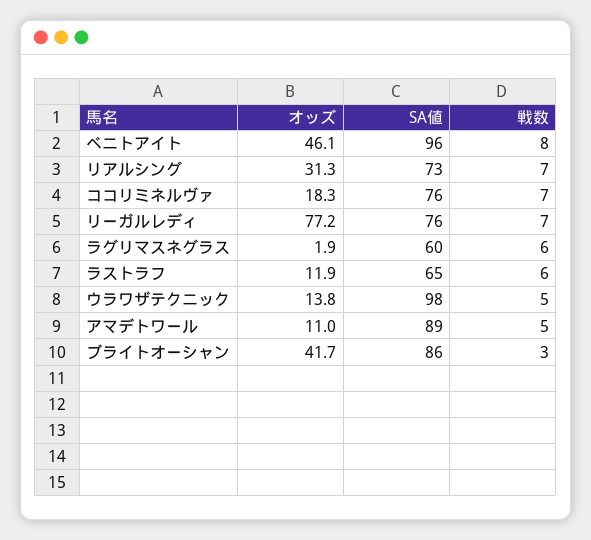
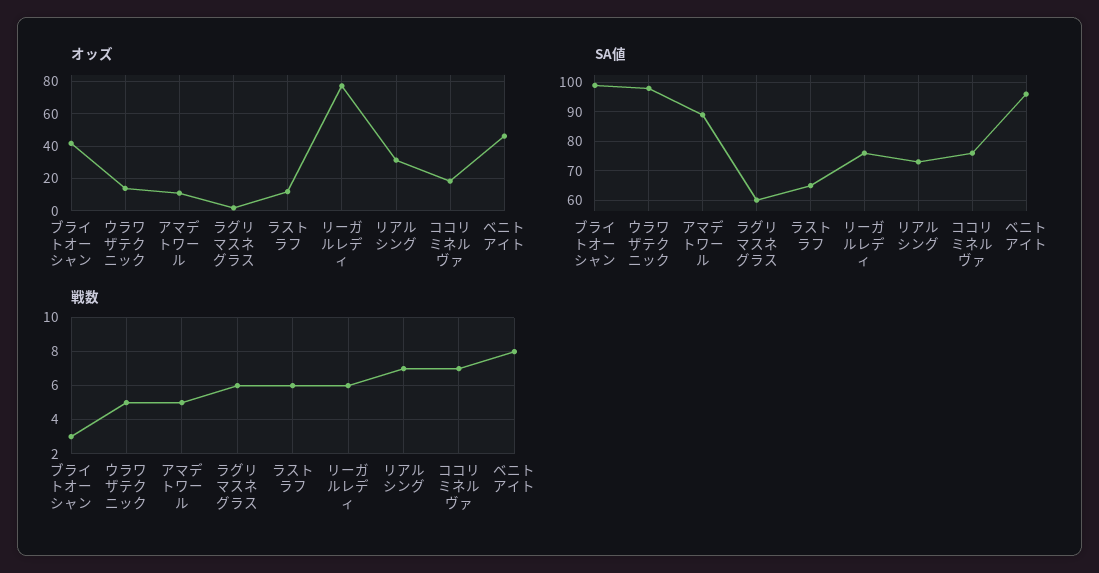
  {
    "オッズ": {
      "ベニトアイト": 46.1,
      "リアルシング": 31.3,
      "ココリミネルヴァ": 18.3,
      "リーガルレディ": 77.2,
      "ラグリマスネグラス": 1.9,
      "ラストラフ": 11.9,
      "ウラワザテクニック": 13.8,
      "アマデトワール": 11,
      "ブライトオーシャン": 41.7
    },
    "SA値": {
      "ベニトアイト": 96,
      "リアルシング": 73,
      "ココリミネルヴァ": 76,
      "リーガルレディ": 76,
      "ラグリマスネグラス": 60,
      "ラストラフ": 65,
      "ウラワザテクニック": 98,
      "アマデトワール": 89,
-     "ブライトオーシャン": 86
+     "ブライトオーシャン": 100
    },
    "戦数": {
      "ベニトアイト": 8,
      "リアルシング": 7,
      "ココリミネルヴァ": 7,
-     "リーガルレディ": 7,
+     "リーガルレディ": 6,
      "ラグリマスネグラス": 6,
      "ラストラフ": 6,
      "ウラワザテクニック": 5,
      "アマデトワール": 5,
      "ブライトオーシャン": 3
    }
  }

